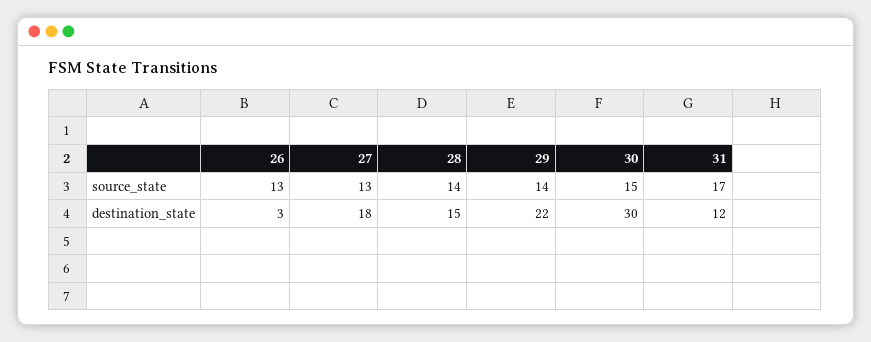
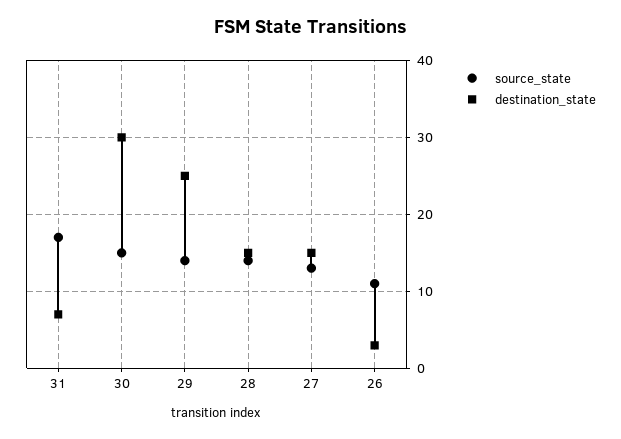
  {
    "source_state": {
-     "26": 13,
+     "26": 11,
      "27": 13,
      "28": 14,
      "29": 14,
      "30": 15,
      "31": 17
    },
    "destination_state": {
      "26": 3,
-     "27": 18,
+     "27": 15,
      "28": 15,
-     "29": 22,
+     "29": 25,
      "30": 30,
-     "31": 12
+     "31": 7
    }
  }

